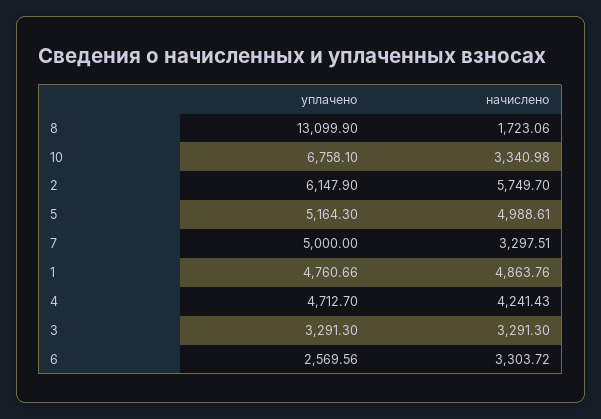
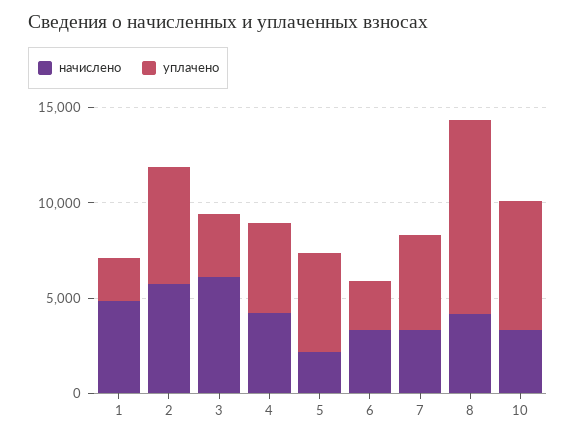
  {
    "уплачено": {
-     "8": 13099.9,
+     "8": 10000,
      "10": 6758.1,
      "2": 6147.9,
      "5": 5164.3,
      "7": 5000,
-     "1": 4760.66,
+     "1": 2000,
      "4": 4712.7,
      "3": 3291.3,
      "6": 2569.56
    },
    "начислено": {
-     "8": 1723.06,
+     "8": 4000,
      "10": 3340.98,
      "2": 5749.7,
-     "5": 4988.61,
+     "5": 2000,
      "7": 3297.51,
      "1": 4863.76,
      "4": 4241.43,
-     "3": 3291.3,
+     "3": 6000,
      "6": 3303.72
    }
  }

